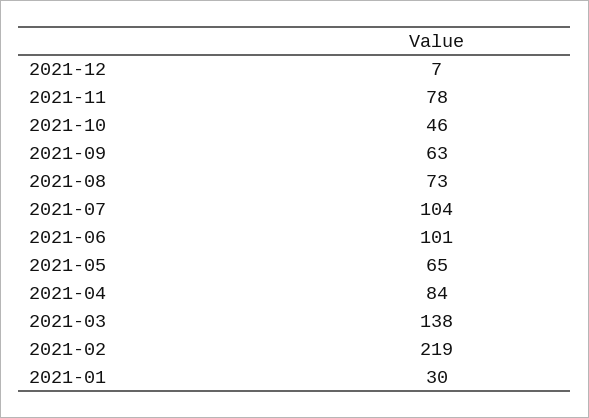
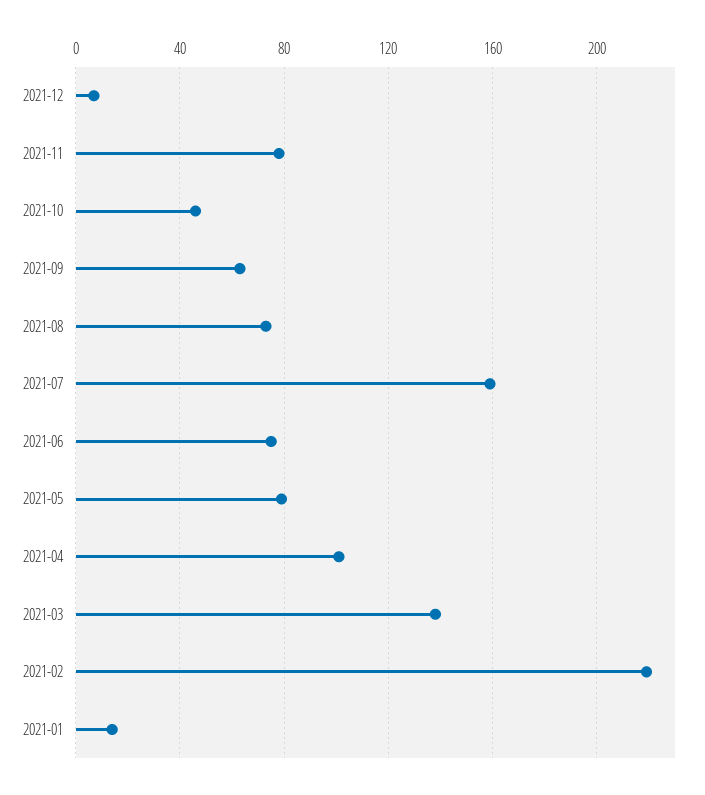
  {
    "2021-12": 7,
    "2021-11": 78,
    "2021-10": 46,
    "2021-09": 63,
    "2021-08": 73,
-   "2021-07": 104,
+   "2021-07": 160,
-   "2021-06": 101,
+   "2021-06": 75,
-   "2021-05": 65,
+   "2021-05": 80,
-   "2021-04": 84,
+   "2021-04": 100,
    "2021-03": 138,
    "2021-02": 219,
-   "2021-01": 30
+   "2021-01": 15
  }

